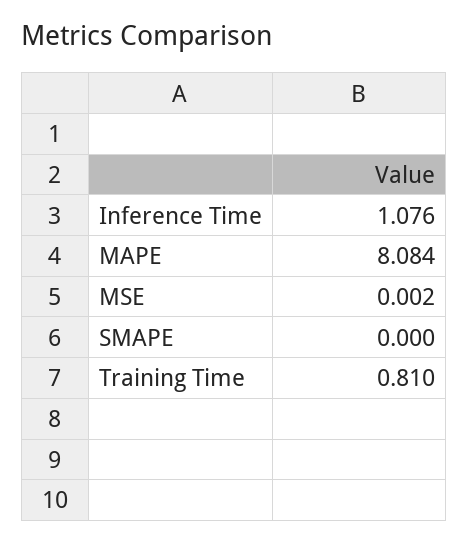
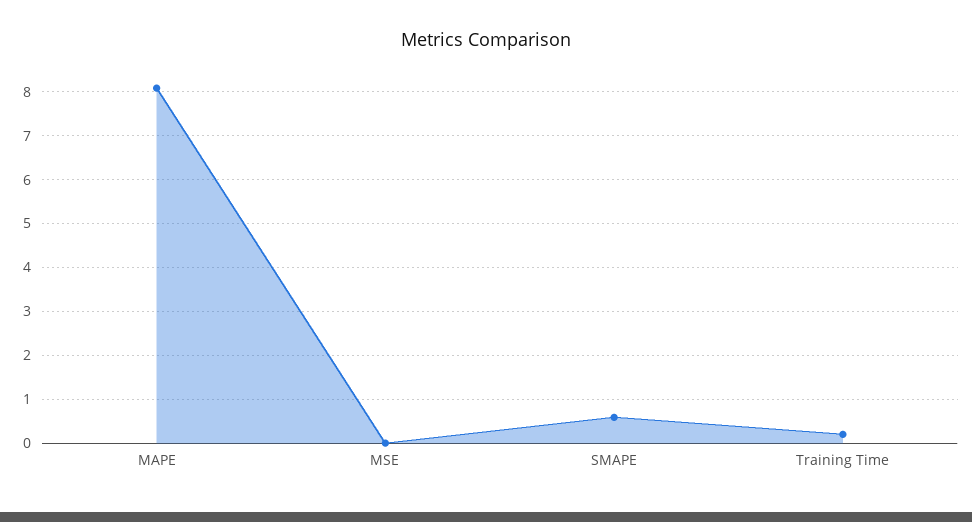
  {
-   "Inference Time": 1.076,
    "MAPE": 8.084,
    "MSE": 0.002,
-   "SMAPE": 0,
+   "SMAPE": 0.6,
-   "Training Time": 0.81
+   "Training Time": 0.2
  }

